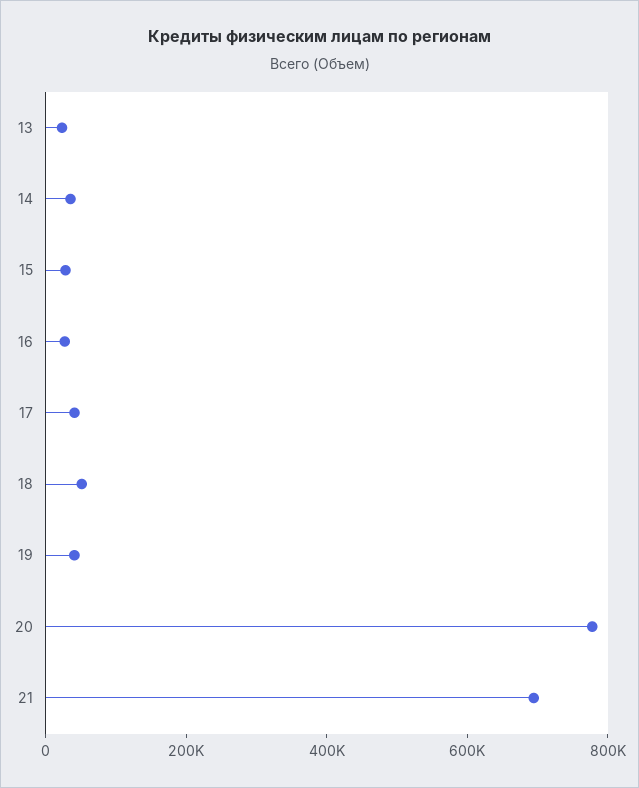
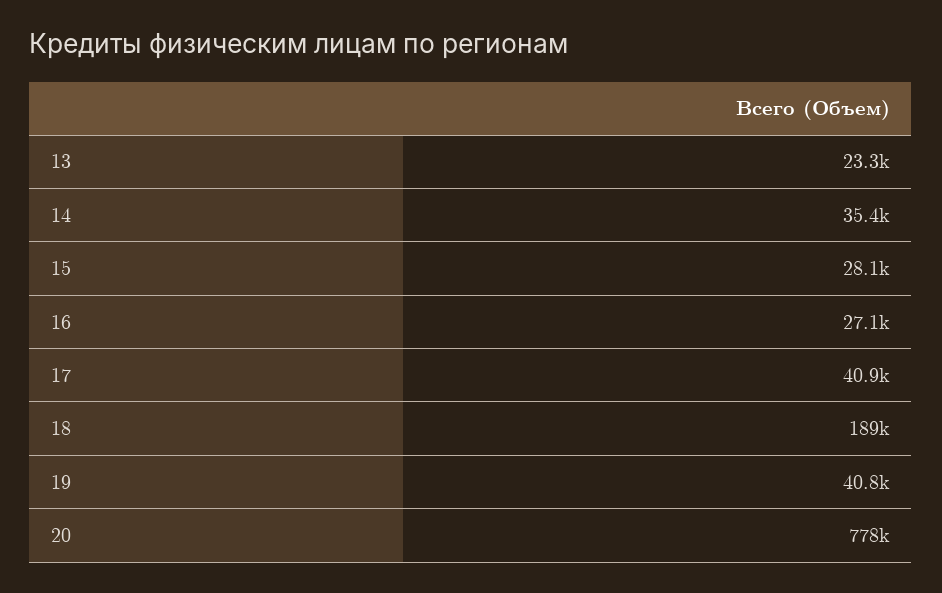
  {
    "13": 23300,
    "14": 35400,
    "15": 28100,
    "16": 27100,
    "17": 40900,
-   "18": 50000,
+   "18": 189000,
    "19": 40800,
-   "20": 778000,
+   "20": 778000
-   "21": 700000
  }

